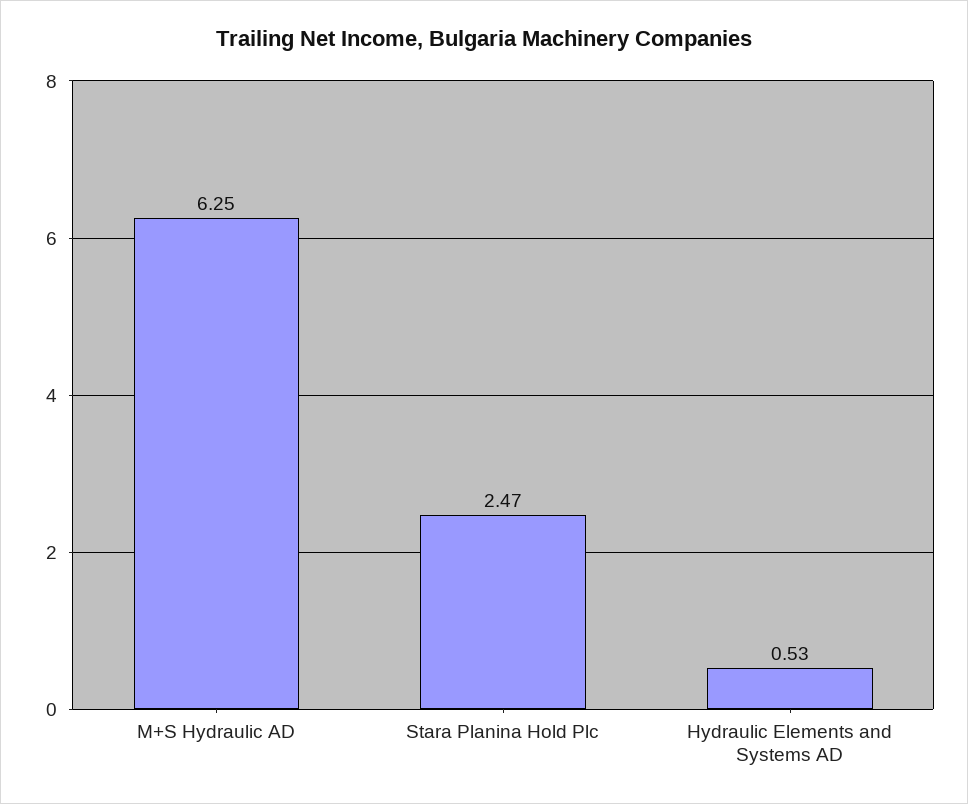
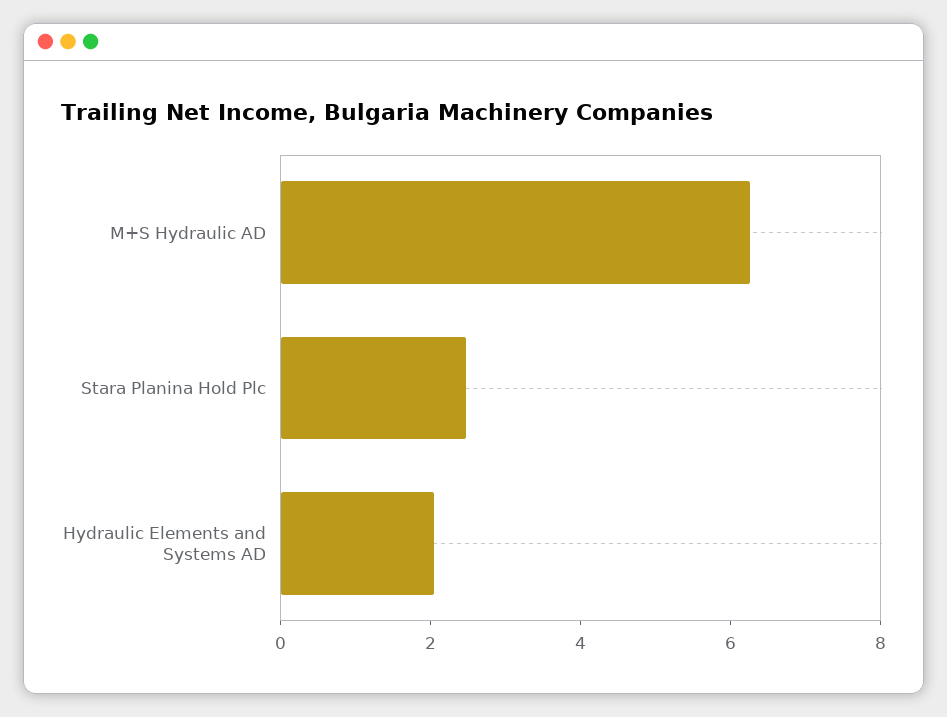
  {
    "M+S Hydraulic AD": 6.25,
    "Stara Planina Hold Plc": 2.47,
-   "Hydraulic Elements and Systems AD": 0.53
+   "Hydraulic Elements and Systems AD": 2
  }

